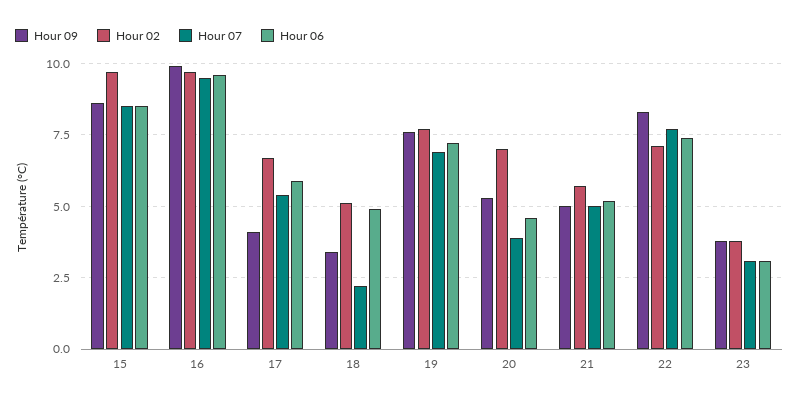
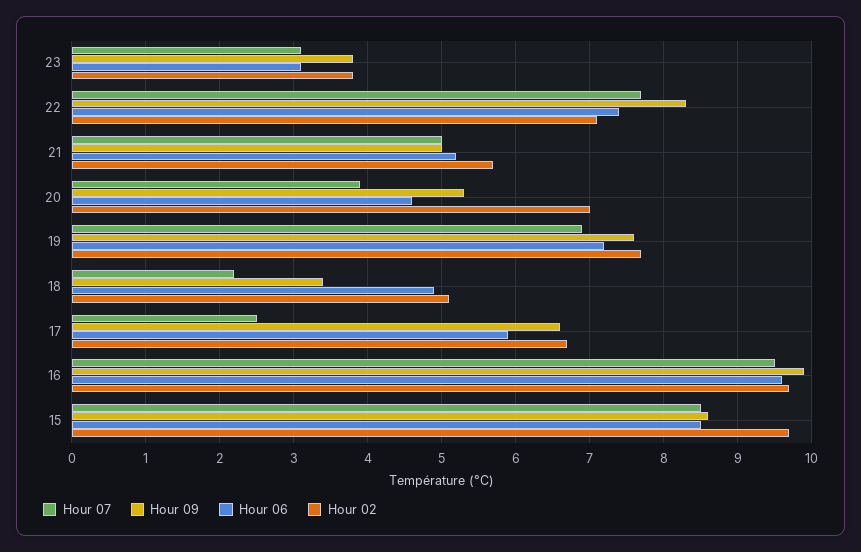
  {
    "Hour 09": {
      "15": 8.6,
      "16": 9.9,
-     "17": 4,
+     "17": 6.6,
      "18": 3.4,
      "19": 7.6,
      "20": 5.3,
      "21": 5,
      "22": 8.3,
      "23": 3.8
    },
    "Hour 02": {
      "15": 9.7,
      "16": 9.7,
      "17": 6.7,
      "18": 5.1,
      "19": 7.7,
      "20": 7,
      "21": 5.7,
      "22": 7.1,
      "23": 3.8
    },
    "Hour 07": {
      "15": 8.5,
      "16": 9.5,
-     "17": 5.5,
+     "17": 2.5,
      "18": 2.2,
      "19": 6.9,
      "20": 3.9,
      "21": 5,
      "22": 7.7,
      "23": 3.1
    },
    "Hour 06": {
      "15": 8.5,
      "16": 9.6,
      "17": 5.9,
      "18": 4.9,
      "19": 7.2,
      "20": 4.6,
      "21": 5.2,
      "22": 7.4,
      "23": 3.1
    }
  }

